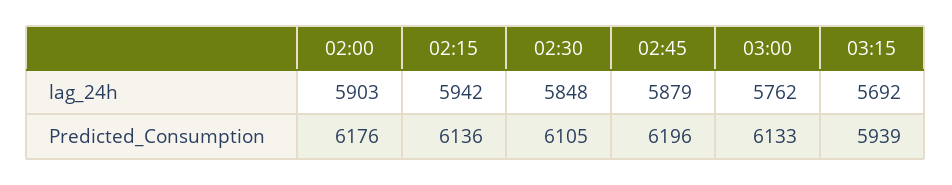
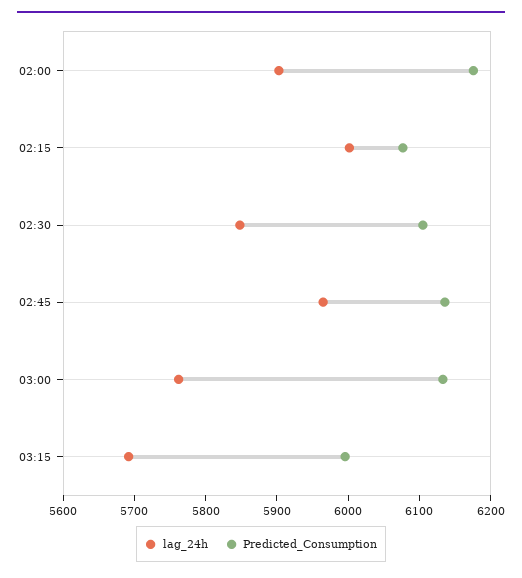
  {
    "lag_24h": {
      "02:00": 5903,
-     "02:15": 5942,
+     "02:15": 6000,
      "02:30": 5848,
-     "02:45": 5879,
+     "02:45": 5960,
      "03:00": 5762,
      "03:15": 5692
    },
    "Predicted_Consumption": {
      "02:00": 6176,
-     "02:15": 6136,
+     "02:15": 6080,
      "02:30": 6105,
-     "02:45": 6196,
+     "02:45": 6140,
      "03:00": 6133,
-     "03:15": 5939
+     "03:15": 6000
    }
  }

